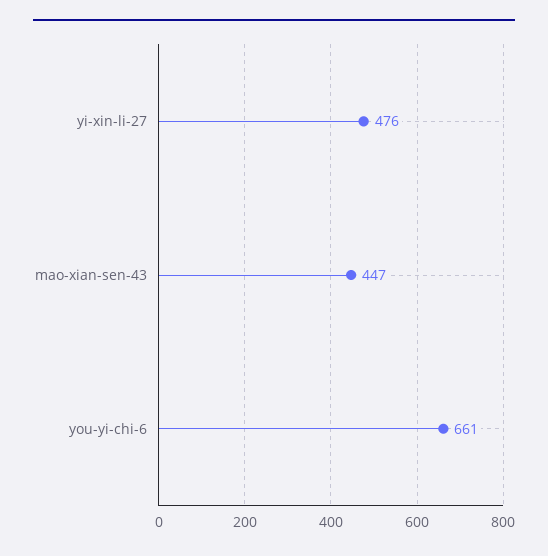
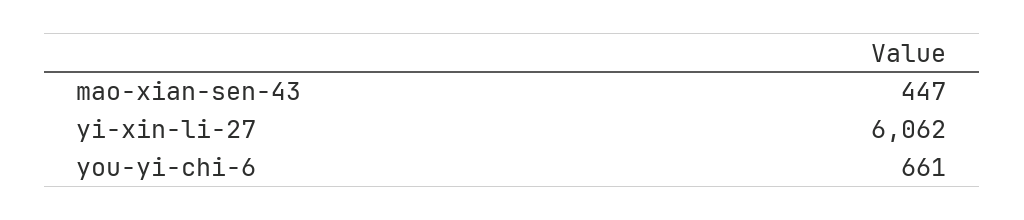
  {
-   "yi-xin-li-27": 476,
+   "yi-xin-li-27": 6062,
    "mao-xian-sen-43": 447,
    "you-yi-chi-6": 661
  }

